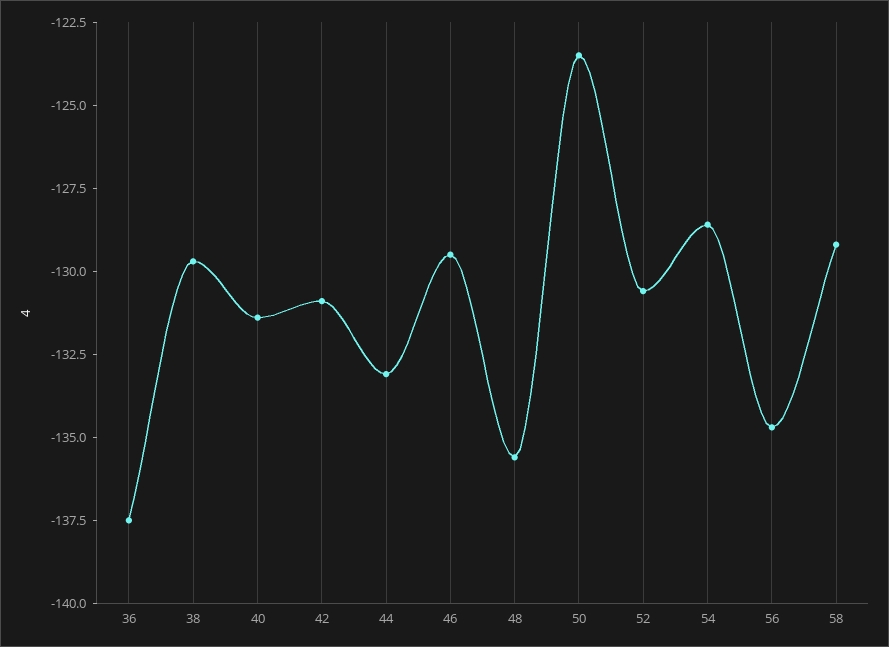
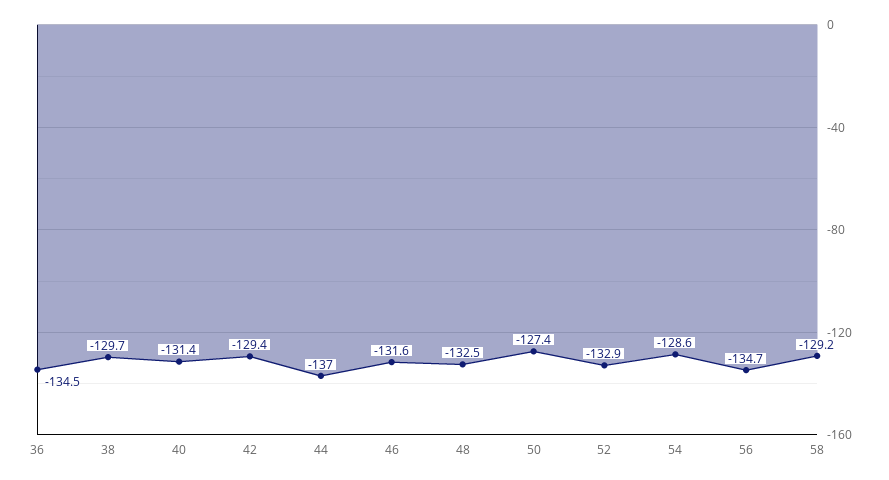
  {
-   "36": -137.5,
+   "36": -134.5,
    "38": -129.7,
    "40": -131.4,
-   "42": -131,
+   "42": -129.4,
-   "44": -133,
+   "44": -137,
-   "46": -129.5,
+   "46": -131.6,
-   "48": -135.5,
+   "48": -132.5,
-   "50": -123.5,
+   "50": -127.4,
-   "52": -130.5,
+   "52": -132.9,
    "54": -128.6,
    "56": -134.7,
    "58": -129.2
  }

